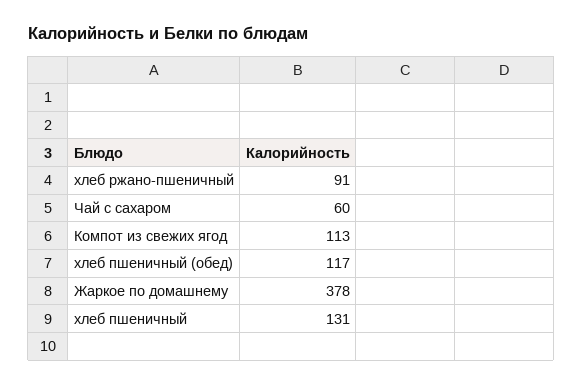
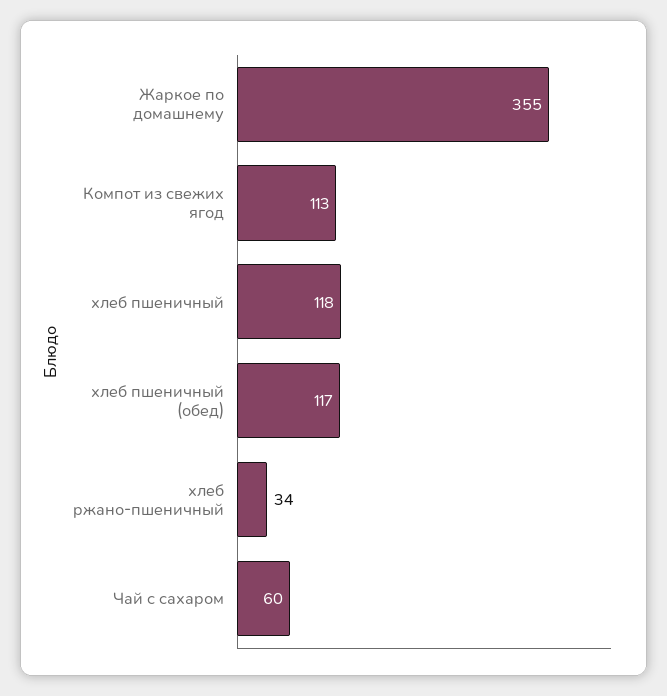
  {
-   "хлеб ржано-пшеничный": 91,
+   "хлеб ржано-пшеничный": 34,
    "Чай с сахаром": 60,
    "Компот из свежих ягод": 113,
    "хлеб пшеничный (обед)": 117,
-   "Жаркое по домашнему": 378,
+   "Жаркое по домашнему": 355,
-   "хлеб пшеничный": 131
+   "хлеб пшеничный": 118
  }

